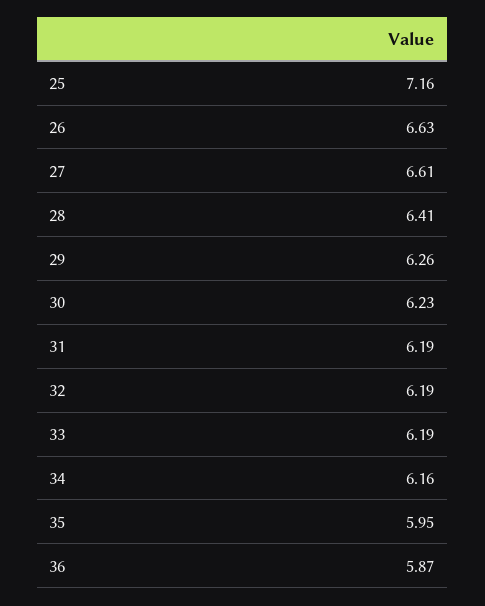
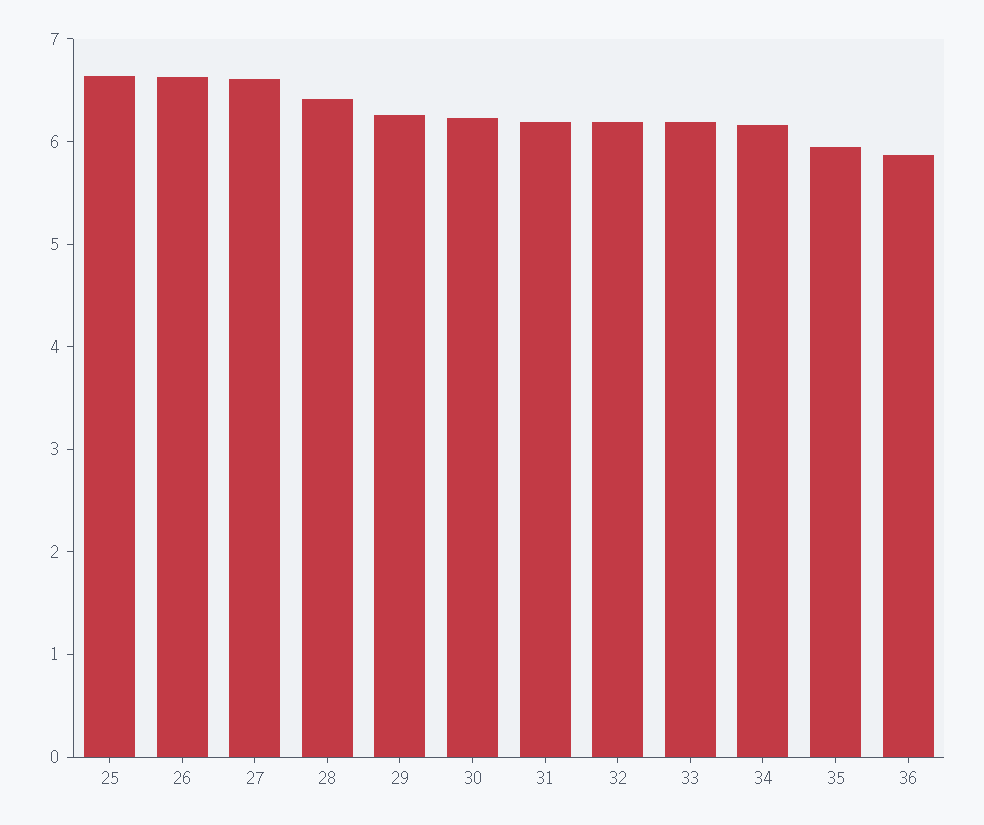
  {
-   "25": 7.16,
+   "25": 6.6,
    "26": 6.63,
    "27": 6.61,
    "28": 6.41,
    "29": 6.26,
    "30": 6.23,
    "31": 6.19,
    "32": 6.19,
    "33": 6.19,
    "34": 6.16,
    "35": 5.95,
    "36": 5.87
  }

